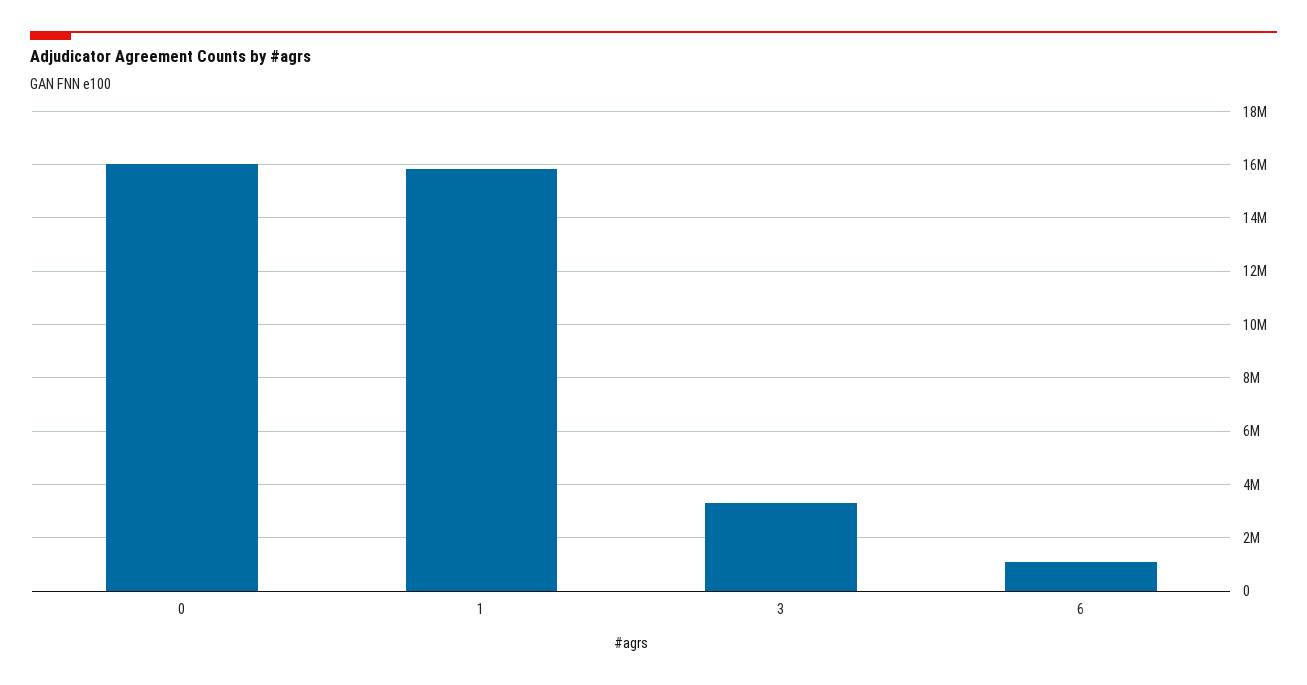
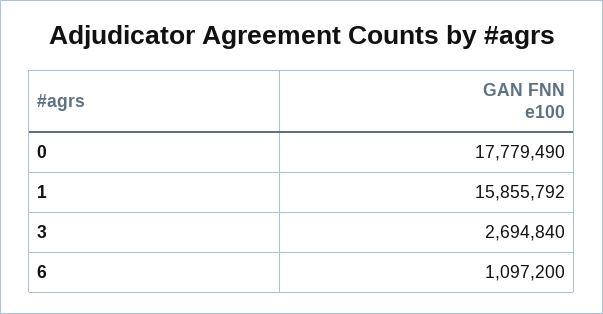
  {
-   "0": 16000000,
+   "0": 17779490,
    "1": 15855792,
-   "3": 3250000,
+   "3": 2694840,
    "6": 1097200
  }

